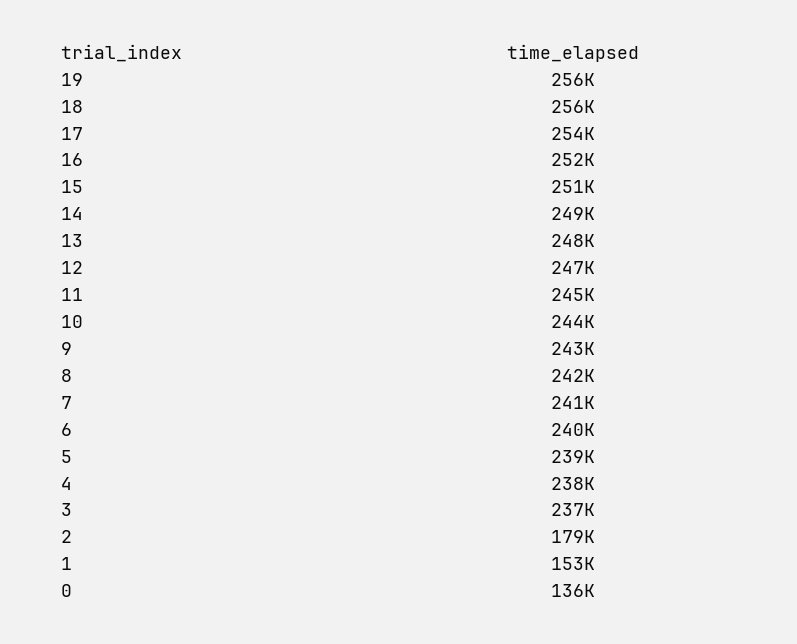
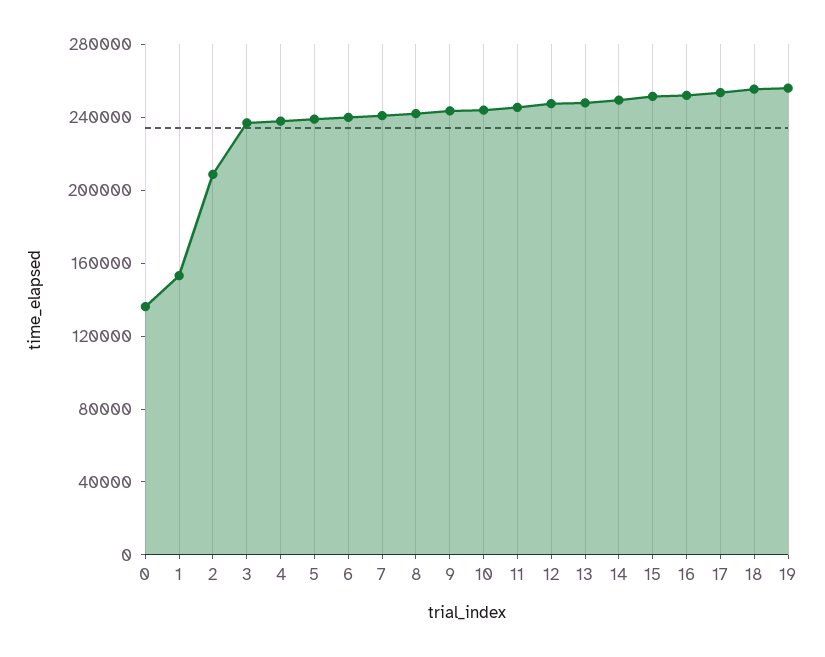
  {
    "19": 256000,
    "18": 256000,
    "17": 254000,
    "16": 252000,
    "15": 251000,
    "14": 249000,
    "13": 248000,
    "12": 247000,
    "11": 245000,
    "10": 244000,
    "9": 243000,
    "8": 242000,
    "7": 241000,
    "6": 240000,
    "5": 239000,
    "4": 238000,
    "3": 237000,
-   "2": 179000,
+   "2": 210000,
    "1": 153000,
    "0": 136000
  }

